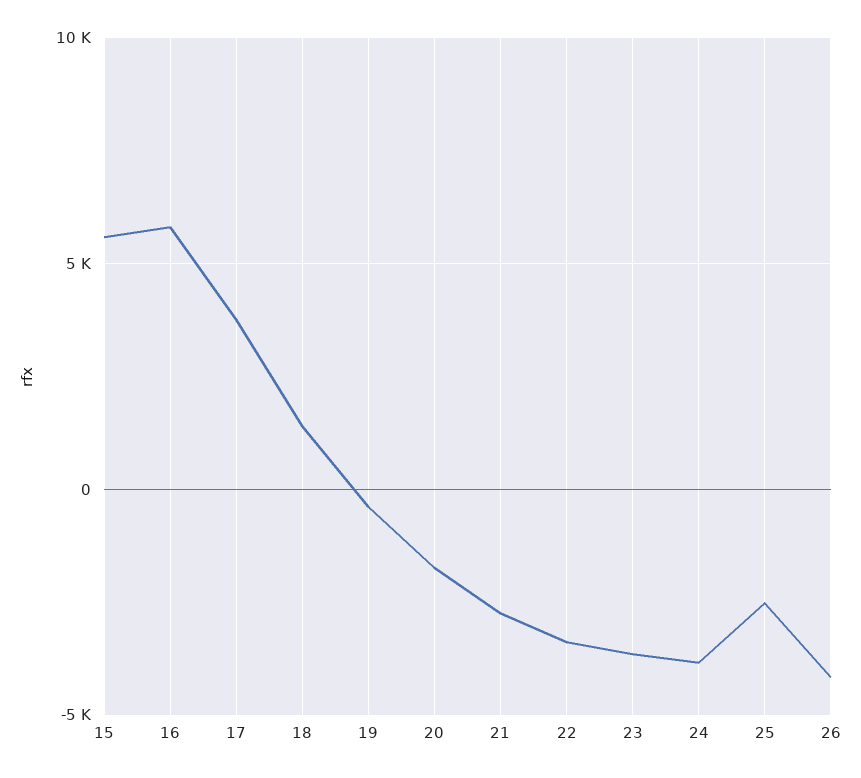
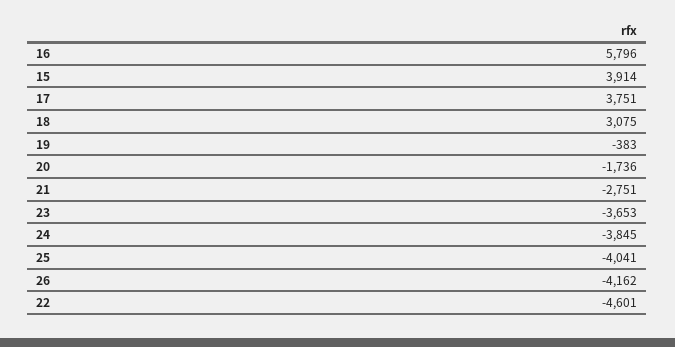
  {
-   "15": 5500,
+   "15": 3914,
    "16": 5796,
    "17": 3751,
-   "18": 1500,
+   "18": 3075,
    "19": -383,
    "20": -1736,
    "21": -2751,
-   "22": -3500,
+   "22": -4601,
    "23": -3653,
    "24": -3845,
-   "25": -2500,
+   "25": -4041,
    "26": -4162
  }

